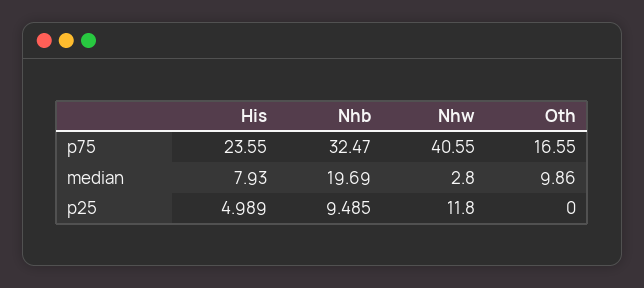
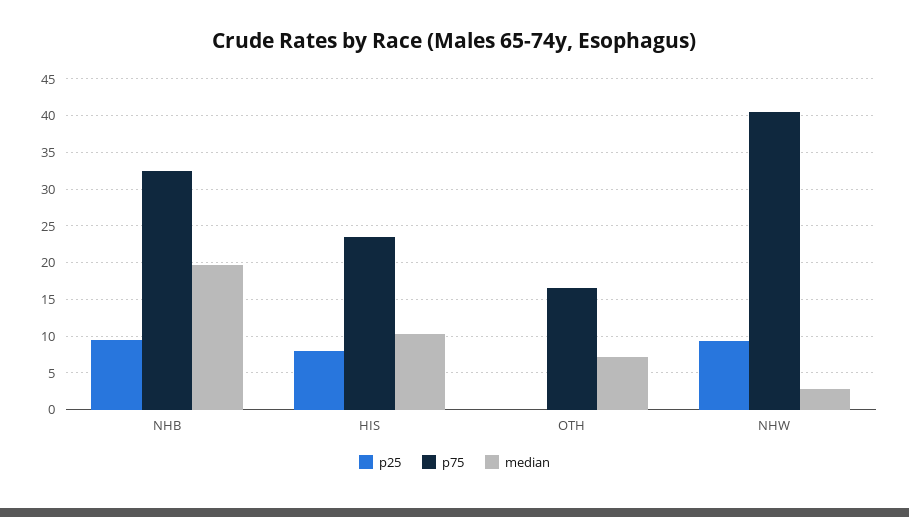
  {
    "p75": {
      "His": 23.55,
      "Nhb": 32.47,
      "Nhw": 40.55,
      "Oth": 16.55
    },
    "median": {
-     "His": 7.93,
+     "His": 10,
      "Nhb": 19.69,
      "Nhw": 2.8,
-     "Oth": 9.86
+     "Oth": 7
    },
    "p25": {
-     "His": 4.989,
+     "His": 8,
      "Nhb": 9.485,
-     "Nhw": 11.8,
+     "Nhw": 9,
      "Oth": 0
    }
  }

